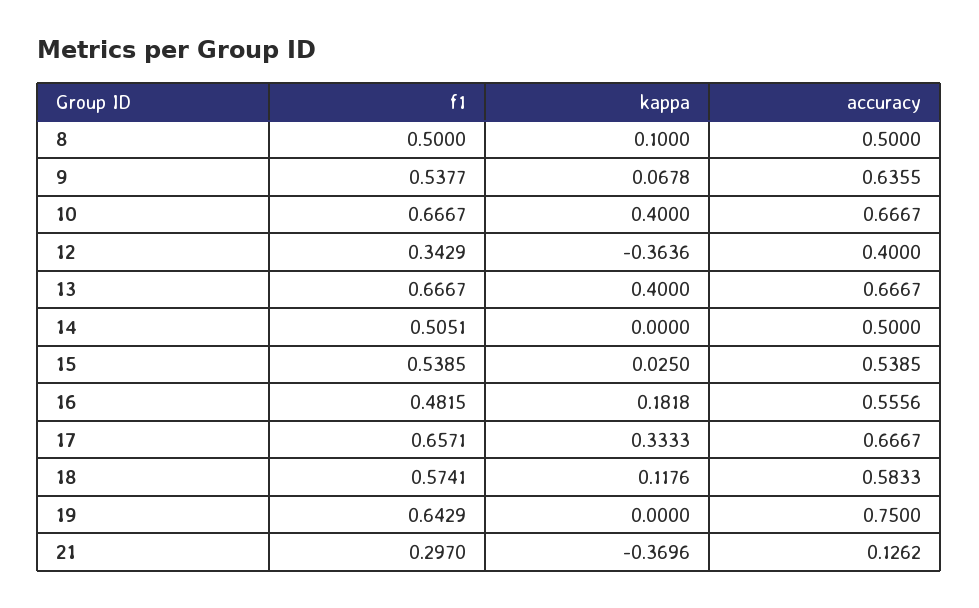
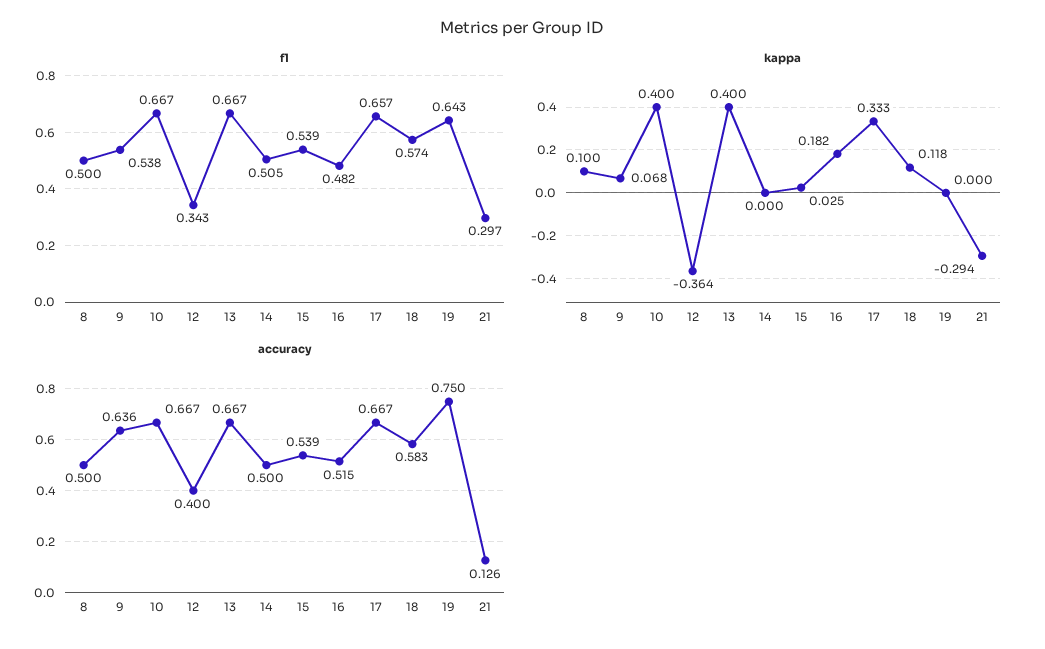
  {
    "f1": {
      "8": 0.5,
      "9": 0.5377,
      "10": 0.6667,
      "12": 0.3429,
      "13": 0.6667,
      "14": 0.5051,
      "15": 0.5385,
      "16": 0.4815,
      "17": 0.6571,
      "18": 0.5741,
      "19": 0.6429,
      "21": 0.297
    },
    "kappa": {
      "8": 0.1,
      "9": 0.0678,
      "10": 0.4,
      "12": -0.3636,
      "13": 0.4,
      "14": 0,
      "15": 0.025,
      "16": 0.1818,
      "17": 0.3333,
      "18": 0.1176,
      "19": 0,
-     "21": -0.3696
+     "21": -0.294
    },
    "accuracy": {
      "8": 0.5,
      "9": 0.6355,
      "10": 0.6667,
      "12": 0.4,
      "13": 0.6667,
      "14": 0.5,
      "15": 0.5385,
-     "16": 0.5556,
+     "16": 0.515,
      "17": 0.6667,
      "18": 0.5833,
      "19": 0.75,
      "21": 0.1262
    }
  }

